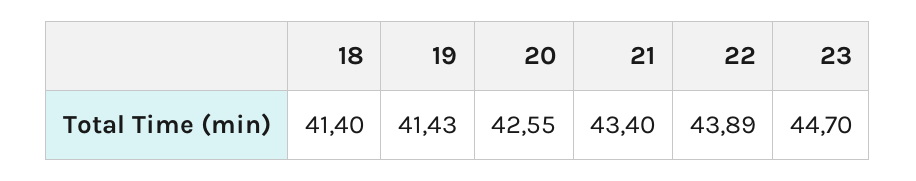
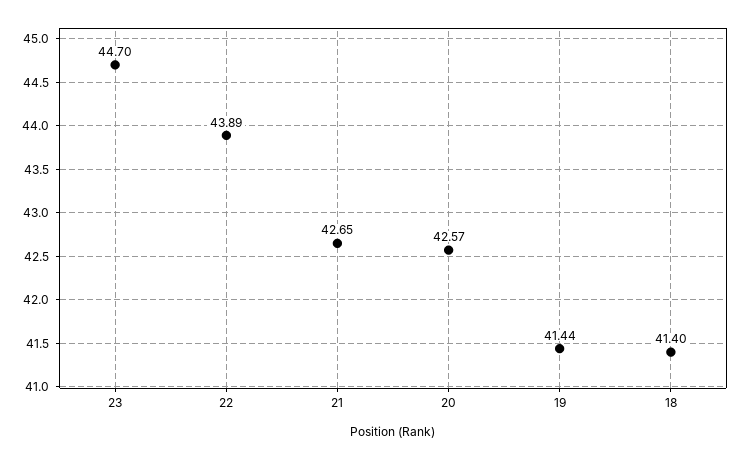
  {
    "18": 41.4,
-   "19": 41.43,
+   "19": 41.44,
-   "20": 42.55,
+   "20": 42.57,
-   "21": 43.4,
+   "21": 42.65,
    "22": 43.89,
    "23": 44.7
  }

